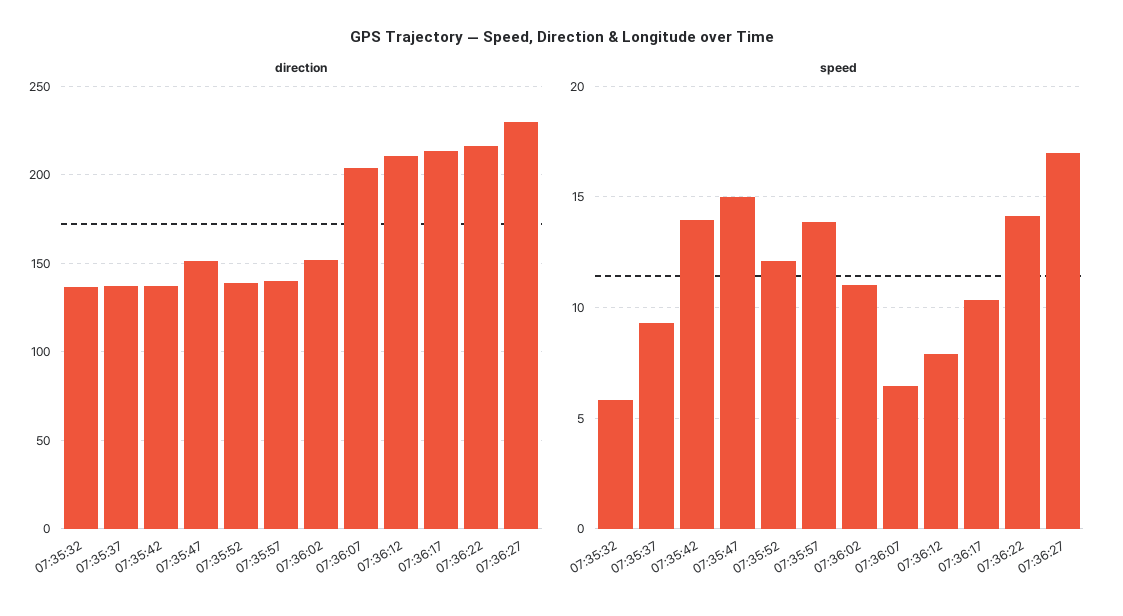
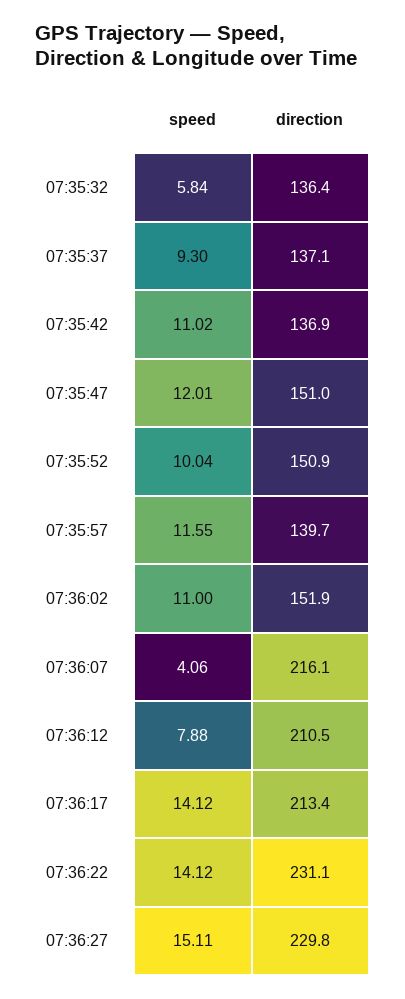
  {
    "direction": {
      "07:35:32": 136.4,
      "07:35:37": 137.1,
      "07:35:42": 136.9,
      "07:35:47": 151,
-     "07:35:52": 140,
+     "07:35:52": 150.9,
      "07:35:57": 139.7,
      "07:36:02": 151.9,
-     "07:36:07": 205,
+     "07:36:07": 216.1,
      "07:36:12": 210.5,
      "07:36:17": 213.4,
-     "07:36:22": 215,
+     "07:36:22": 231.1,
      "07:36:27": 229.8
    },
    "speed": {
      "07:35:32": 5.84,
      "07:35:37": 9.3,
-     "07:35:42": 14,
+     "07:35:42": 11.02,
-     "07:35:47": 15,
+     "07:35:47": 12.01,
-     "07:35:52": 12,
+     "07:35:52": 10.04,
-     "07:35:57": 14,
+     "07:35:57": 11.55,
      "07:36:02": 11,
-     "07:36:07": 6.5,
+     "07:36:07": 4.06,
      "07:36:12": 7.88,
-     "07:36:17": 10.5,
+     "07:36:17": 14.12,
      "07:36:22": 14.12,
-     "07:36:27": 17
+     "07:36:27": 15.11
    }
  }

